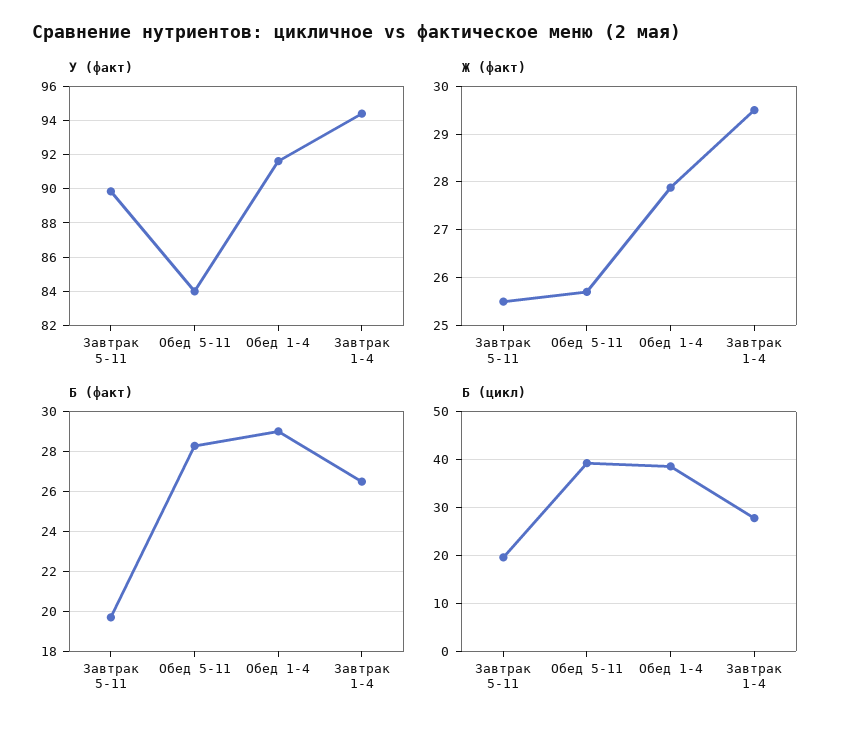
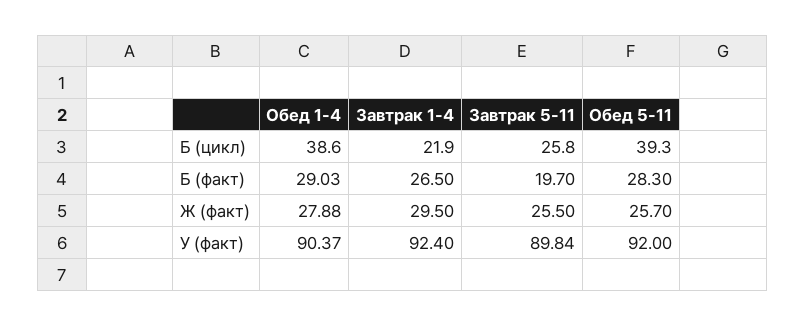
  {
    "У (факт)": {
      "Завтрак 5-11": 89.84,
-     "Обед 5-11": 84,
+     "Обед 5-11": 92,
-     "Обед 1-4": 91.5,
+     "Обед 1-4": 90.37,
-     "Завтрак 1-4": 94.5
+     "Завтрак 1-4": 92.4
    },
    "Ж (факт)": {
      "Завтрак 5-11": 25.5,
      "Обед 5-11": 25.7,
      "Обед 1-4": 27.88,
      "Завтрак 1-4": 29.5
    },
    "Б (факт)": {
      "Завтрак 5-11": 19.7,
      "Обед 5-11": 28.3,
      "Обед 1-4": 29.03,
      "Завтрак 1-4": 26.5
    },
    "Б (цикл)": {
-     "Завтрак 5-11": 20,
+     "Завтрак 5-11": 25.8,
      "Обед 5-11": 39.3,
      "Обед 1-4": 38.6,
-     "Завтрак 1-4": 28
+     "Завтрак 1-4": 21.9
    }
  }

